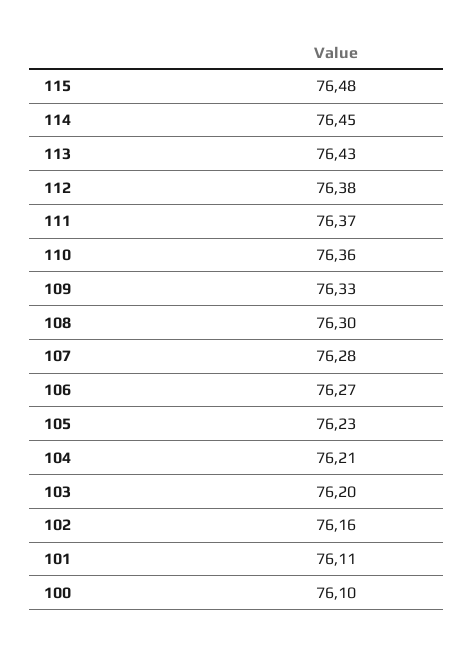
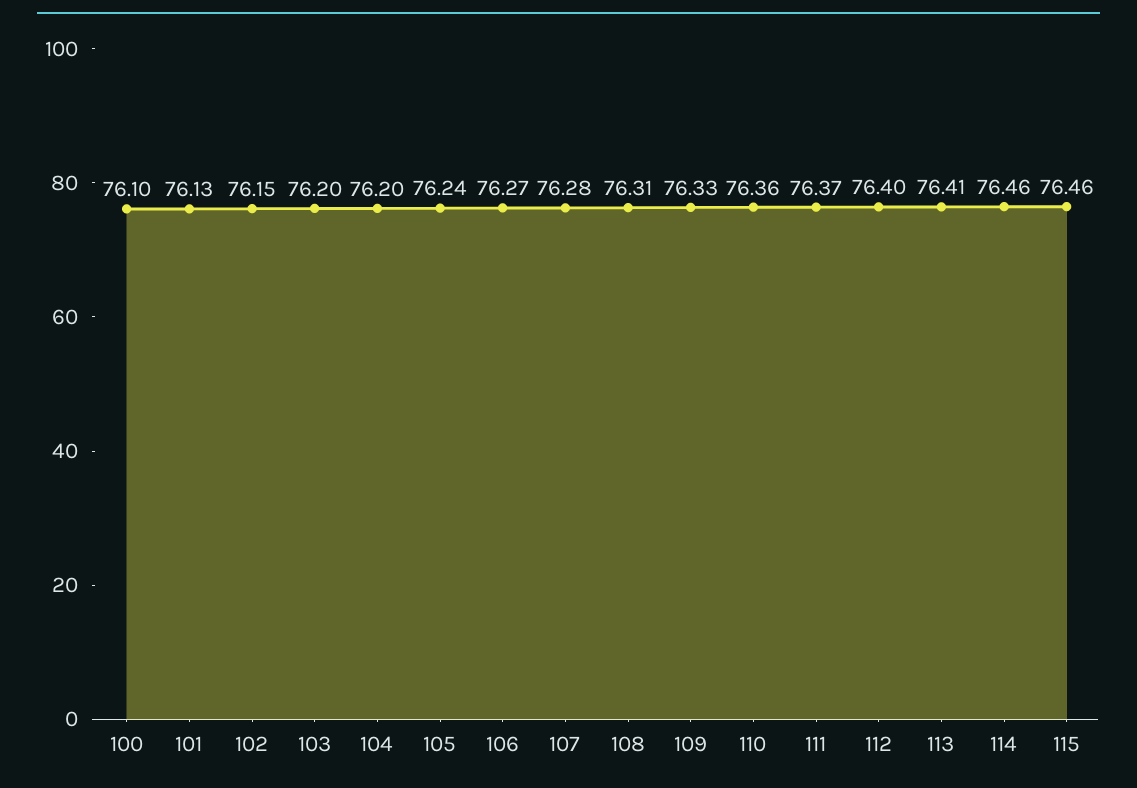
  {
-   "115": 76.48,
+   "115": 76.46,
-   "114": 76.45,
+   "114": 76.46,
-   "113": 76.43,
+   "113": 76.41,
-   "112": 76.38,
+   "112": 76.4,
    "111": 76.37,
    "110": 76.36,
    "109": 76.33,
-   "108": 76.3,
+   "108": 76.31,
    "107": 76.28,
    "106": 76.27,
-   "105": 76.23,
+   "105": 76.24,
-   "104": 76.21,
+   "104": 76.2,
    "103": 76.2,
-   "102": 76.16,
+   "102": 76.15,
-   "101": 76.11,
+   "101": 76.13,
    "100": 76.1
  }

